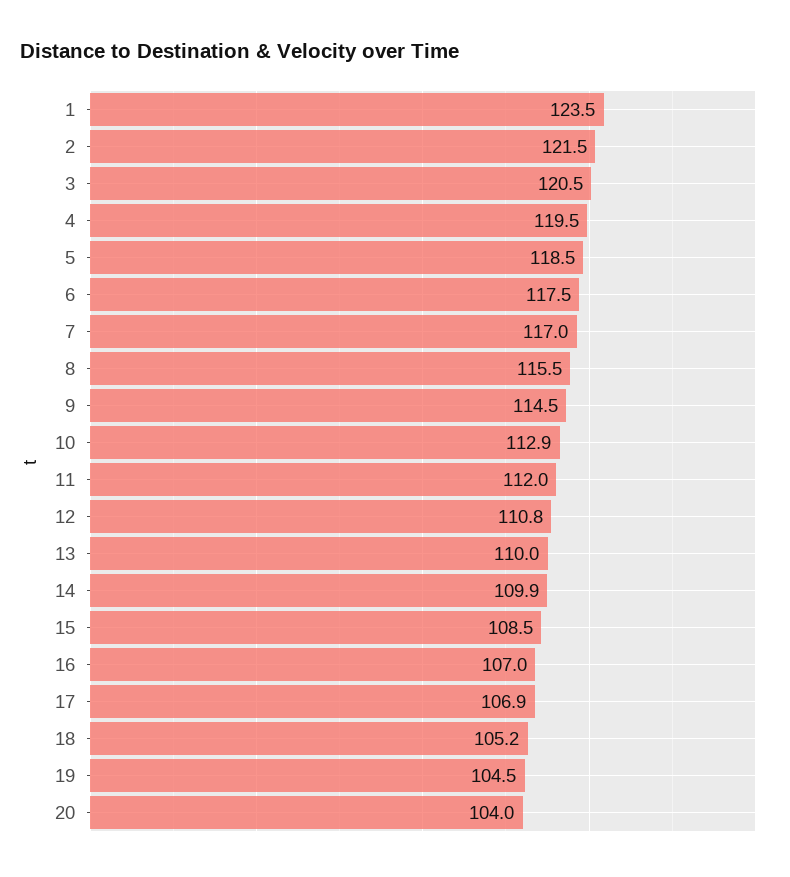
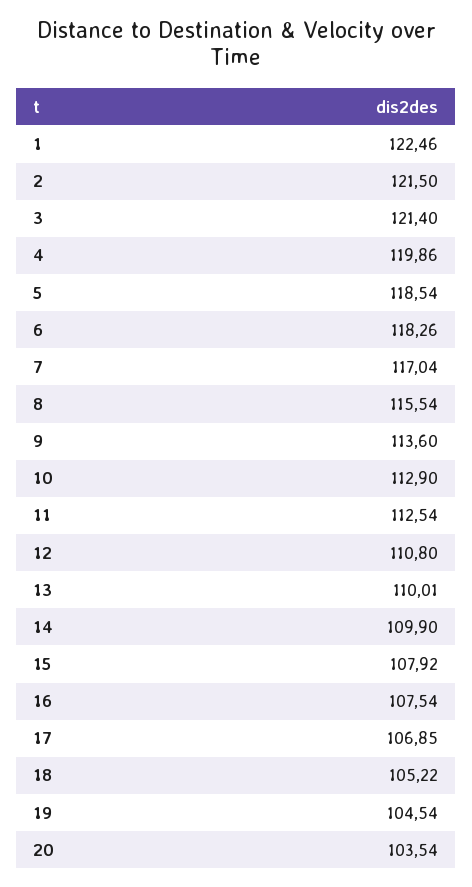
  {
-   "1": 123.5,
+   "1": 122.46,
    "2": 121.5,
-   "3": 120.5,
+   "3": 121.4,
-   "4": 119.5,
+   "4": 119.86,
    "5": 118.54,
-   "6": 117.5,
+   "6": 118.26,
    "7": 117.04,
    "8": 115.54,
-   "9": 114.5,
+   "9": 113.6,
    "10": 112.9,
-   "11": 112,
+   "11": 112.54,
    "12": 110.8,
    "13": 110.01,
    "14": 109.9,
-   "15": 108.5,
+   "15": 107.92,
-   "16": 107,
+   "16": 107.54,
    "17": 106.85,
    "18": 105.22,
    "19": 104.54,
-   "20": 104
+   "20": 103.54
  }

